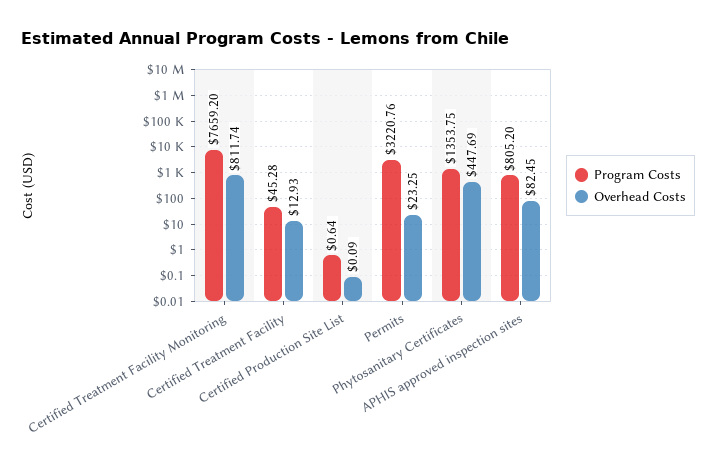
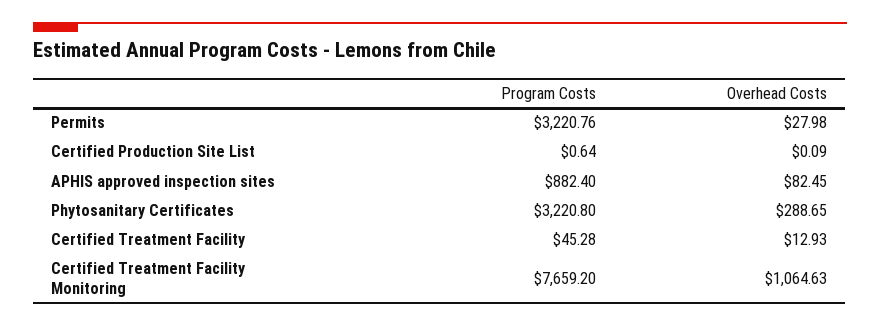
  {
    "Program Costs": {
      "Certified Treatment Facility Monitoring": 7659.2,
      "Certified Treatment Facility": 45.28,
      "Certified Production Site List": 0.64,
      "Permits": 3220.76,
-     "Phytosanitary Certificates": 1353.75,
+     "Phytosanitary Certificates": 3220.8,
-     "APHIS approved inspection sites": 805.2
+     "APHIS approved inspection sites": 882.4
    },
    "Overhead Costs": {
-     "Certified Treatment Facility Monitoring": 811.74,
+     "Certified Treatment Facility Monitoring": 1064.63,
      "Certified Treatment Facility": 12.93,
      "Certified Production Site List": 0.09,
-     "Permits": 23.25,
+     "Permits": 27.98,
-     "Phytosanitary Certificates": 447.69,
+     "Phytosanitary Certificates": 288.65,
      "APHIS approved inspection sites": 82.45
    }
  }

